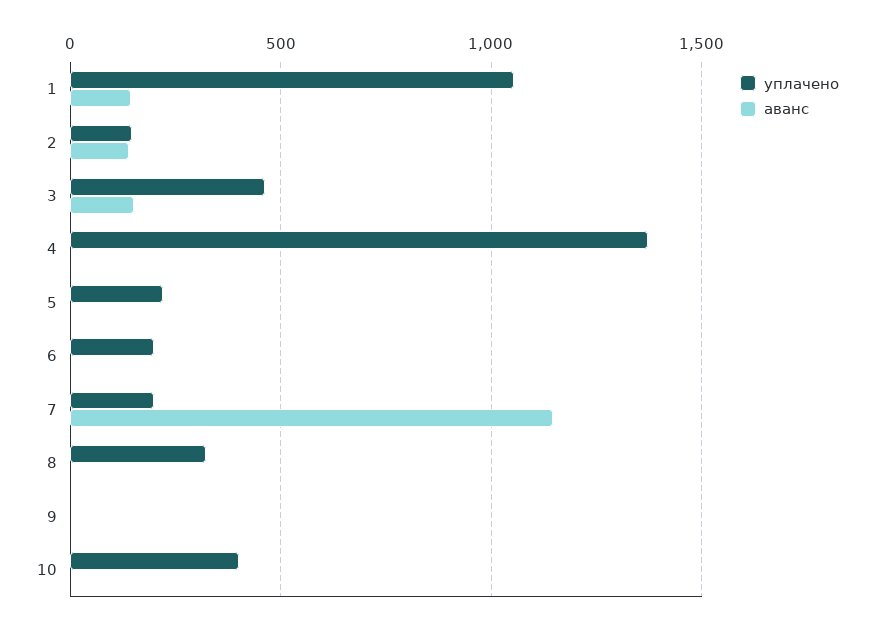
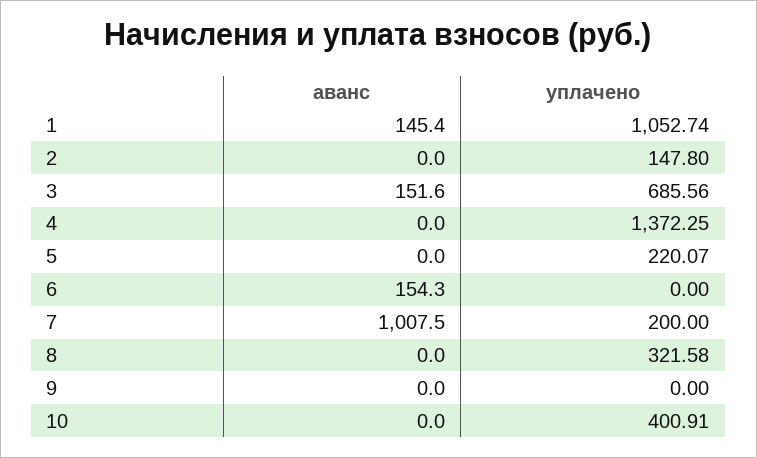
  {
    "уплачено": {
      "1": 1052.74,
      "2": 147.8,
-     "3": 450,
+     "3": 685.56,
      "4": 1372.25,
      "5": 220.07,
-     "6": 200,
+     "6": 0,
      "7": 200,
      "8": 321.58,
      "9": 0,
      "10": 400.91
    },
    "аванс": {
      "1": 145.4,
-     "2": 150,
+     "2": 0,
      "3": 151.6,
      "4": 0,
      "5": 0,
-     "6": 0,
+     "6": 154.3,
-     "7": 1150,
+     "7": 1007.5,
      "8": 0,
      "9": 0,
      "10": 0
    }
  }

